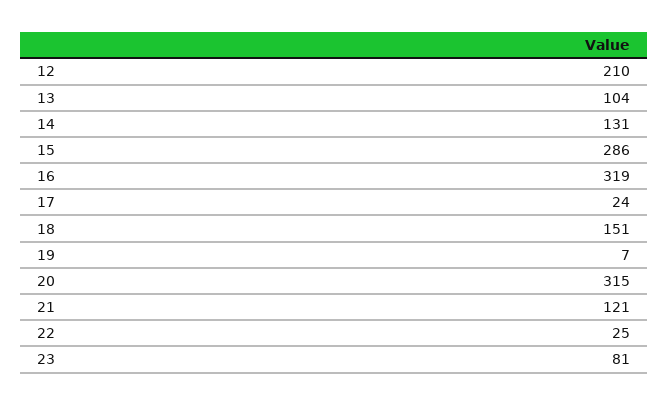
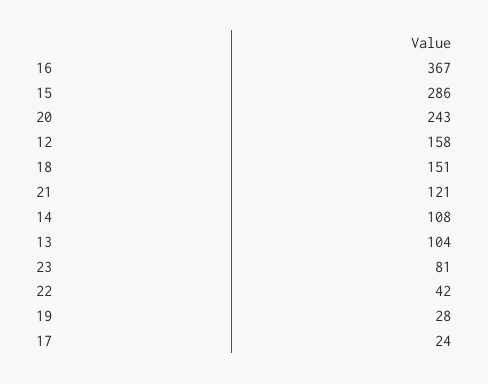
  {
-   "12": 210,
+   "12": 158,
    "13": 104,
-   "14": 131,
+   "14": 108,
    "15": 286,
-   "16": 319,
+   "16": 367,
    "17": 24,
    "18": 151,
-   "19": 7,
+   "19": 28,
-   "20": 315,
+   "20": 243,
    "21": 121,
-   "22": 25,
+   "22": 42,
    "23": 81
  }

